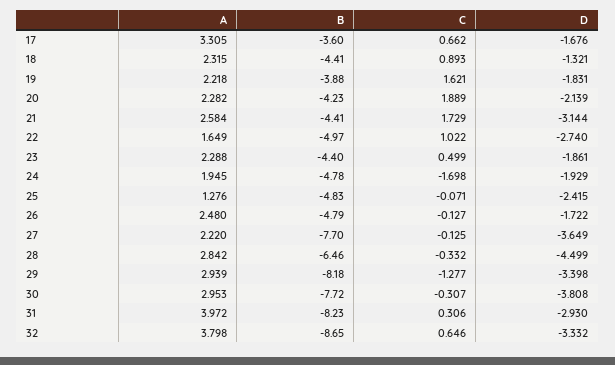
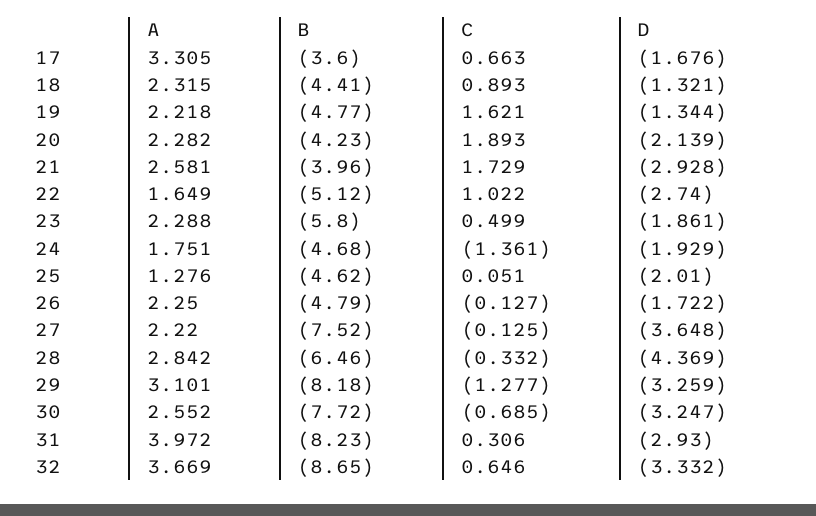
  {
    "A": {
      "17": 3.305,
      "18": 2.315,
      "19": 2.218,
      "20": 2.282,
-     "21": 2.584,
+     "21": 2.581,
      "22": 1.649,
      "23": 2.288,
-     "24": 1.945,
+     "24": 1.751,
      "25": 1.276,
-     "26": 2.48,
+     "26": 2.25,
      "27": 2.22,
      "28": 2.842,
-     "29": 2.939,
+     "29": 3.101,
-     "30": 2.953,
+     "30": 2.552,
      "31": 3.972,
-     "32": 3.798
+     "32": 3.669
    },
    "B": {
      "17": -3.6,
      "18": -4.41,
-     "19": -3.88,
+     "19": -4.77,
      "20": -4.23,
-     "21": -4.41,
+     "21": -3.96,
-     "22": -4.97,
+     "22": -5.12,
-     "23": -4.4,
+     "23": -5.8,
-     "24": -4.78,
+     "24": -4.68,
-     "25": -4.83,
+     "25": -4.62,
      "26": -4.79,
-     "27": -7.7,
+     "27": -7.52,
      "28": -6.46,
      "29": -8.18,
      "30": -7.72,
      "31": -8.23,
      "32": -8.65
    },
    "C": {
-     "17": 0.662,
+     "17": 0.663,
      "18": 0.893,
      "19": 1.621,
-     "20": 1.889,
+     "20": 1.893,
      "21": 1.729,
      "22": 1.022,
      "23": 0.499,
-     "24": -1.698,
+     "24": -1.361,
-     "25": -0.071,
+     "25": 0.051,
      "26": -0.127,
      "27": -0.125,
      "28": -0.332,
      "29": -1.277,
-     "30": -0.307,
+     "30": -0.685,
      "31": 0.306,
      "32": 0.646
    },
    "D": {
      "17": -1.676,
      "18": -1.321,
-     "19": -1.831,
+     "19": -1.344,
      "20": -2.139,
-     "21": -3.144,
+     "21": -2.928,
      "22": -2.74,
      "23": -1.861,
      "24": -1.929,
-     "25": -2.415,
+     "25": -2.01,
      "26": -1.722,
-     "27": -3.649,
+     "27": -3.648,
-     "28": -4.499,
+     "28": -4.369,
-     "29": -3.398,
+     "29": -3.259,
-     "30": -3.808,
+     "30": -3.247,
      "31": -2.93,
      "32": -3.332
    }
  }

